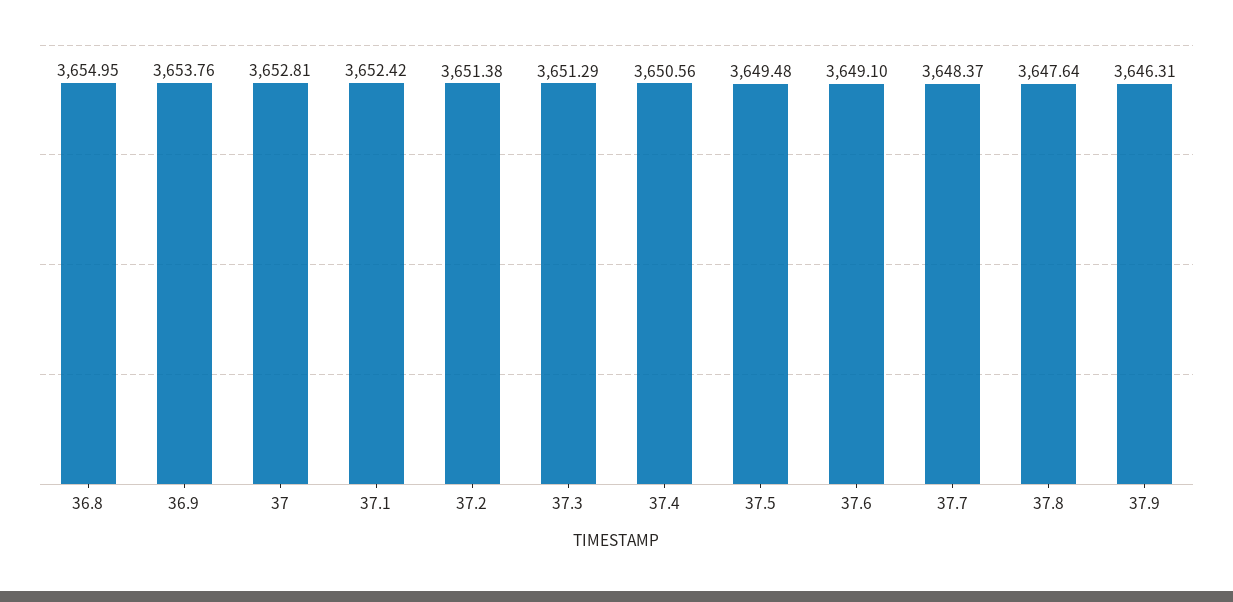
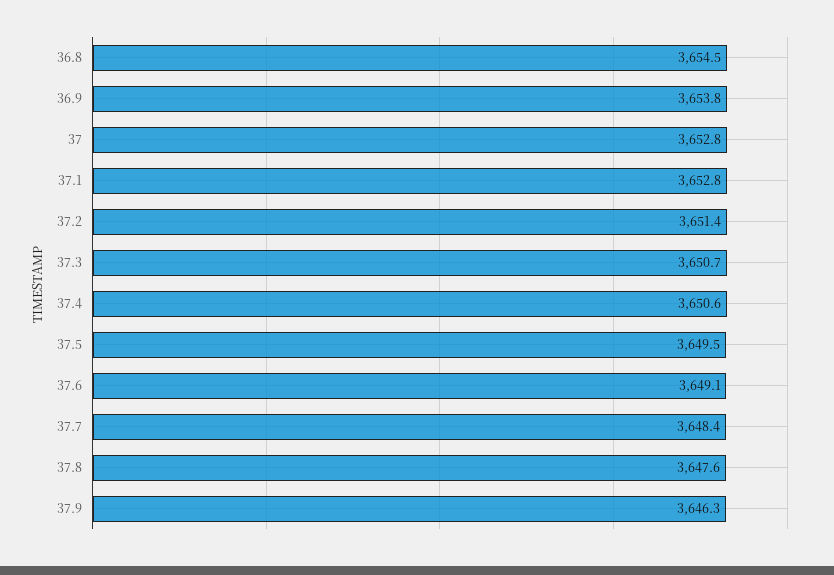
  {
-   "36.8": 3654.95,
+   "36.8": 3654.5,
    "36.9": 3653.76,
    "37": 3652.81,
-   "37.1": 3652.42,
+   "37.1": 3652.8,
    "37.2": 3651.38,
-   "37.3": 3651.29,
+   "37.3": 3650.7,
    "37.4": 3650.56,
    "37.5": 3649.48,
    "37.6": 3649.1,
    "37.7": 3648.37,
    "37.8": 3647.64,
    "37.9": 3646.31
  }

